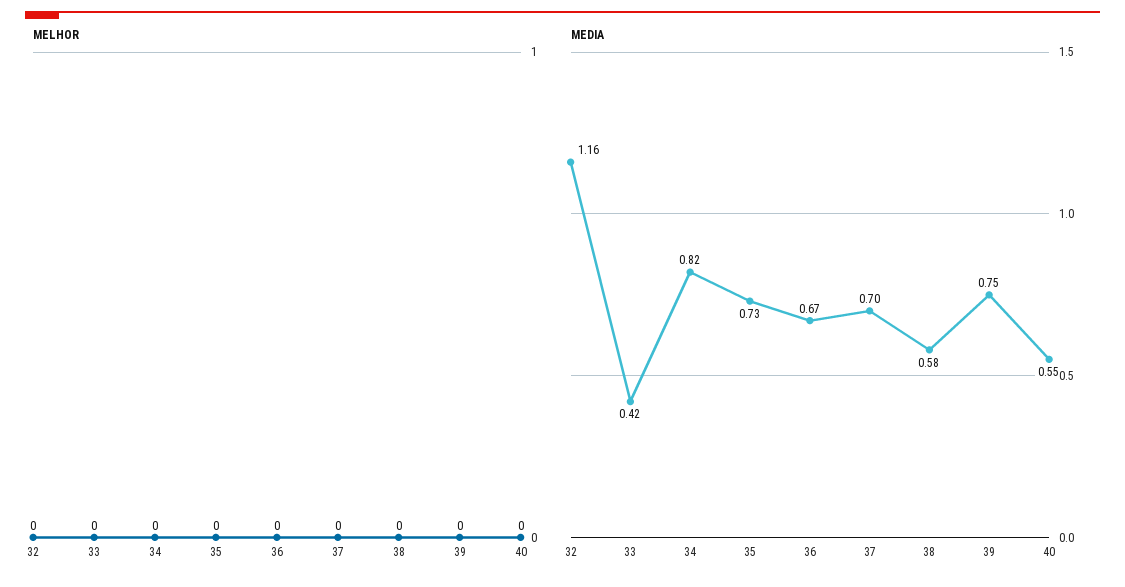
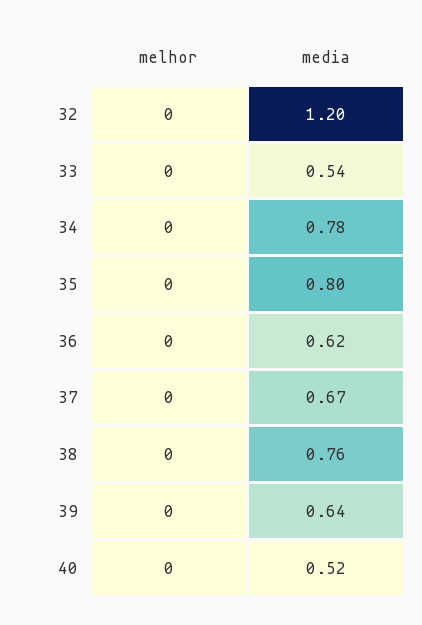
  {
    "MELHOR": {
      "32": 0,
      "33": 0,
      "34": 0,
      "35": 0,
      "36": 0,
      "37": 0,
      "38": 0,
      "39": 0,
      "40": 0
    },
    "MEDIA": {
-     "32": 1.16,
+     "32": 1.2,
-     "33": 0.42,
+     "33": 0.54,
-     "34": 0.82,
+     "34": 0.78,
-     "35": 0.73,
+     "35": 0.8,
-     "36": 0.67,
+     "36": 0.62,
-     "37": 0.7,
+     "37": 0.67,
-     "38": 0.58,
+     "38": 0.76,
-     "39": 0.75,
+     "39": 0.64,
-     "40": 0.55
+     "40": 0.52
    }
  }

